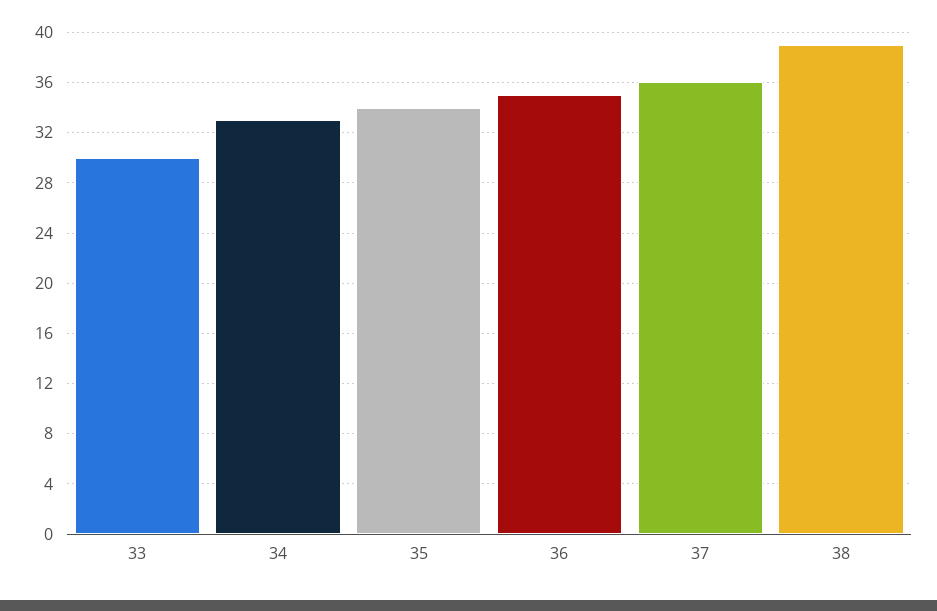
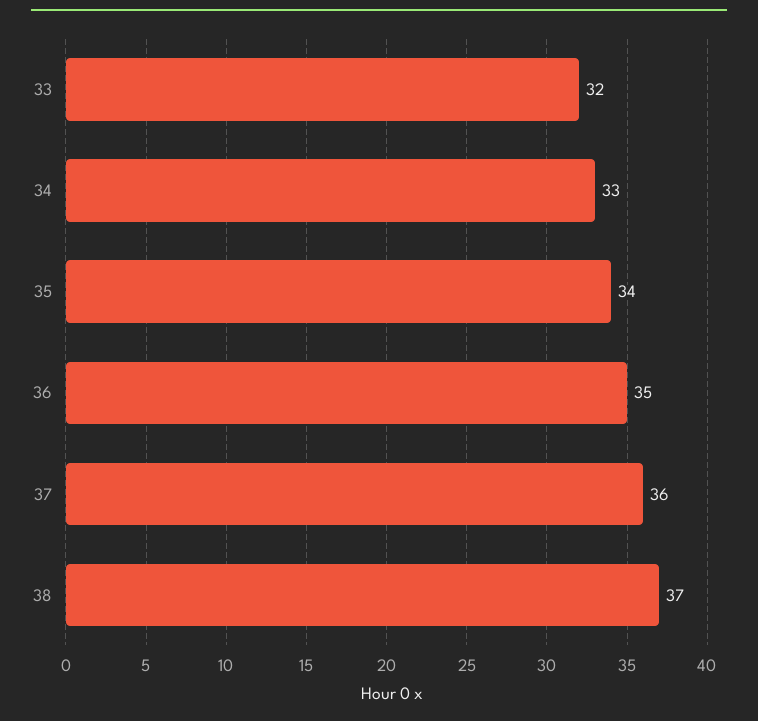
  {
-   "33": 30,
+   "33": 32,
    "34": 33,
    "35": 34,
    "36": 35,
    "37": 36,
-   "38": 39
+   "38": 37
  }

